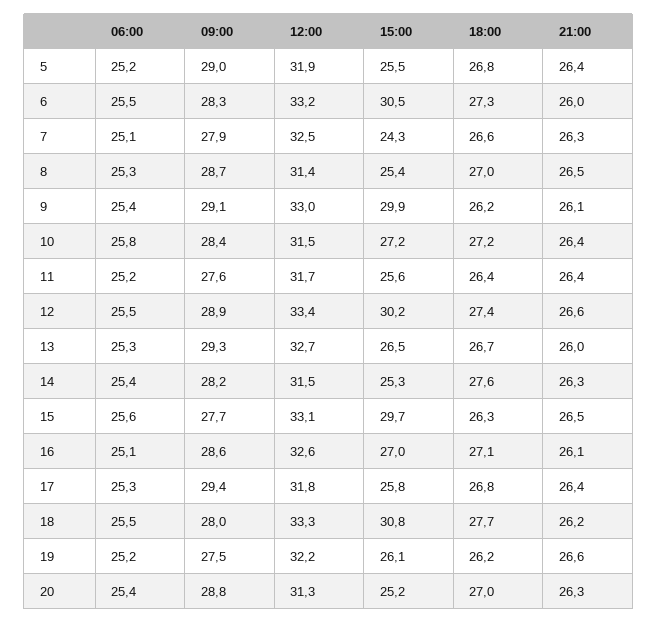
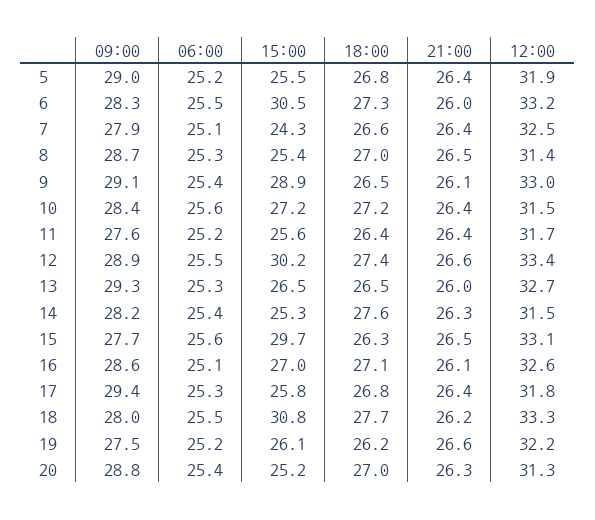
  {
    "06:00": {
      "5": 25.2,
      "6": 25.5,
      "7": 25.1,
      "8": 25.3,
      "9": 25.4,
-     "10": 25.8,
+     "10": 25.6,
      "11": 25.2,
      "12": 25.5,
      "13": 25.3,
      "14": 25.4,
      "15": 25.6,
      "16": 25.1,
      "17": 25.3,
      "18": 25.5,
      "19": 25.2,
      "20": 25.4
    },
    "09:00": {
      "5": 29,
      "6": 28.3,
      "7": 27.9,
      "8": 28.7,
      "9": 29.1,
      "10": 28.4,
      "11": 27.6,
      "12": 28.9,
      "13": 29.3,
      "14": 28.2,
      "15": 27.7,
      "16": 28.6,
      "17": 29.4,
      "18": 28,
      "19": 27.5,
      "20": 28.8
    },
    "12:00": {
      "5": 31.9,
      "6": 33.2,
      "7": 32.5,
      "8": 31.4,
      "9": 33,
      "10": 31.5,
      "11": 31.7,
      "12": 33.4,
      "13": 32.7,
      "14": 31.5,
      "15": 33.1,
      "16": 32.6,
      "17": 31.8,
      "18": 33.3,
      "19": 32.2,
      "20": 31.3
    },
    "15:00": {
      "5": 25.5,
      "6": 30.5,
      "7": 24.3,
      "8": 25.4,
-     "9": 29.9,
+     "9": 28.9,
      "10": 27.2,
      "11": 25.6,
      "12": 30.2,
      "13": 26.5,
      "14": 25.3,
      "15": 29.7,
      "16": 27,
      "17": 25.8,
      "18": 30.8,
      "19": 26.1,
      "20": 25.2
    },
    "18:00": {
      "5": 26.8,
      "6": 27.3,
      "7": 26.6,
      "8": 27,
-     "9": 26.2,
+     "9": 26.5,
      "10": 27.2,
      "11": 26.4,
      "12": 27.4,
-     "13": 26.7,
+     "13": 26.5,
      "14": 27.6,
      "15": 26.3,
      "16": 27.1,
      "17": 26.8,
      "18": 27.7,
      "19": 26.2,
      "20": 27
    },
    "21:00": {
      "5": 26.4,
      "6": 26,
-     "7": 26.3,
+     "7": 26.4,
      "8": 26.5,
      "9": 26.1,
      "10": 26.4,
      "11": 26.4,
      "12": 26.6,
      "13": 26,
      "14": 26.3,
      "15": 26.5,
      "16": 26.1,
      "17": 26.4,
      "18": 26.2,
      "19": 26.6,
      "20": 26.3
    }
  }

